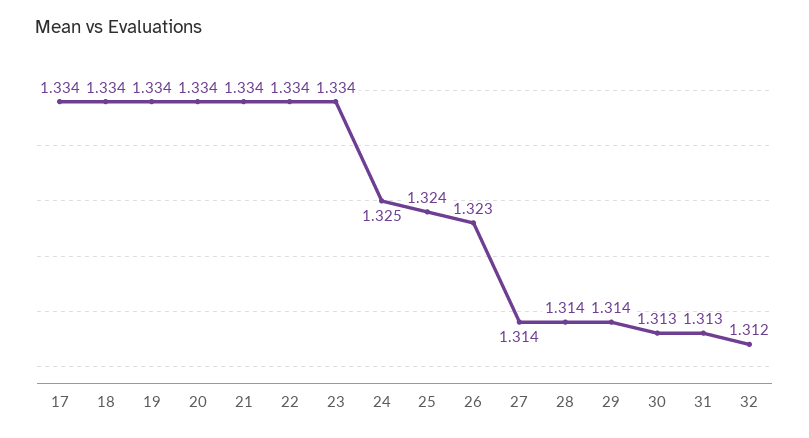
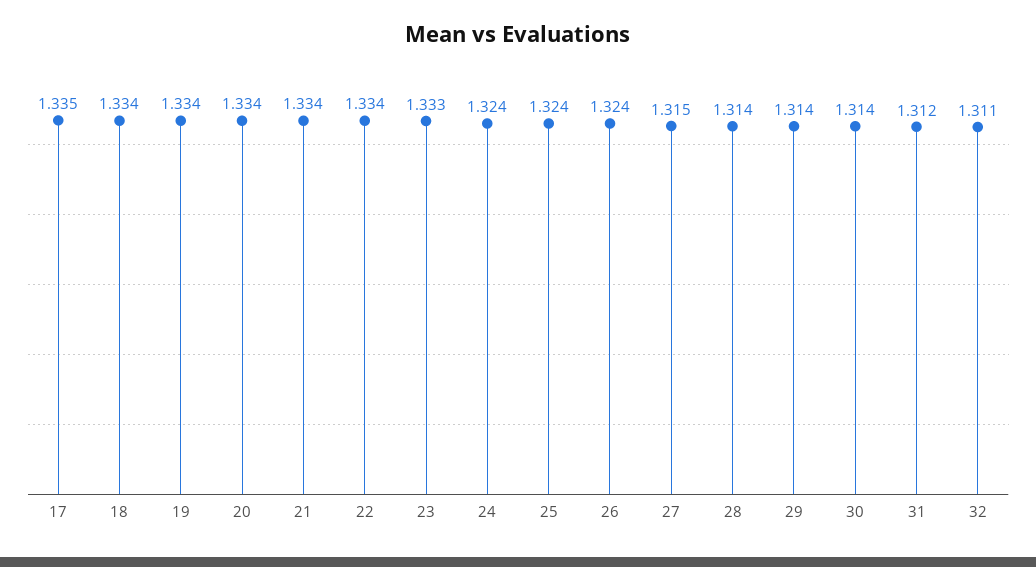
  {
-   "17": 1.334,
+   "17": 1.335,
    "18": 1.334,
    "19": 1.334,
    "20": 1.334,
    "21": 1.334,
    "22": 1.334,
-   "23": 1.334,
+   "23": 1.333,
-   "24": 1.325,
+   "24": 1.324,
    "25": 1.324,
-   "26": 1.323,
+   "26": 1.324,
-   "27": 1.314,
+   "27": 1.315,
    "28": 1.314,
    "29": 1.314,
-   "30": 1.313,
+   "30": 1.314,
-   "31": 1.313,
+   "31": 1.312,
-   "32": 1.312
+   "32": 1.311
  }

